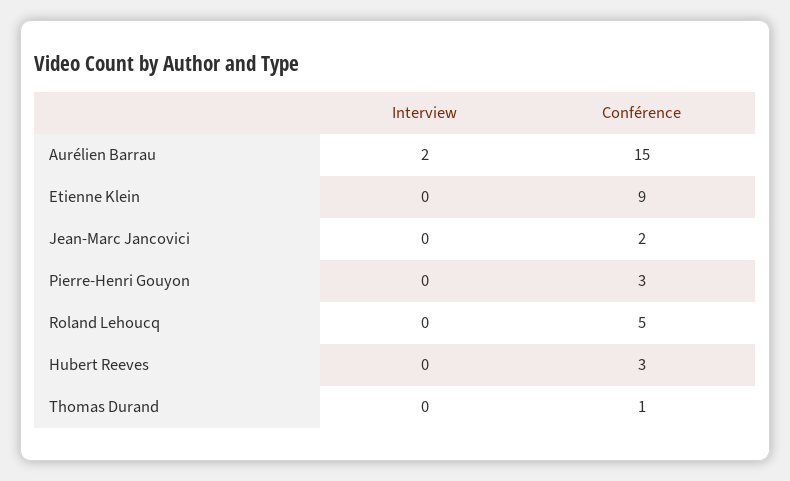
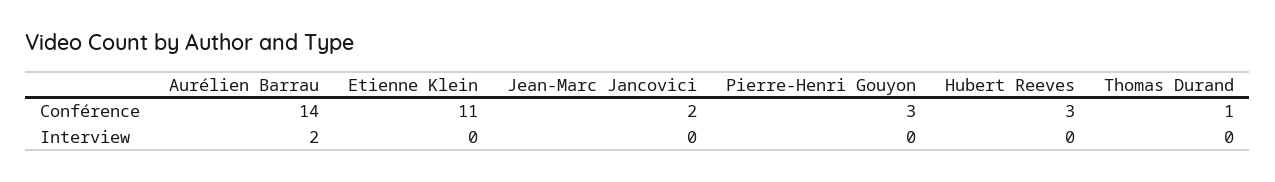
  {
    "Interview": {
      "Aurélien Barrau": 2,
      "Etienne Klein": 0,
      "Jean-Marc Jancovici": 0,
      "Pierre-Henri Gouyon": 0,
-     "Roland Lehoucq": 0,
      "Hubert Reeves": 0,
      "Thomas Durand": 0
    },
    "Conférence": {
-     "Aurélien Barrau": 15,
+     "Aurélien Barrau": 14,
-     "Etienne Klein": 9,
+     "Etienne Klein": 11,
      "Jean-Marc Jancovici": 2,
      "Pierre-Henri Gouyon": 3,
-     "Roland Lehoucq": 5,
      "Hubert Reeves": 3,
      "Thomas Durand": 1
    }
  }

